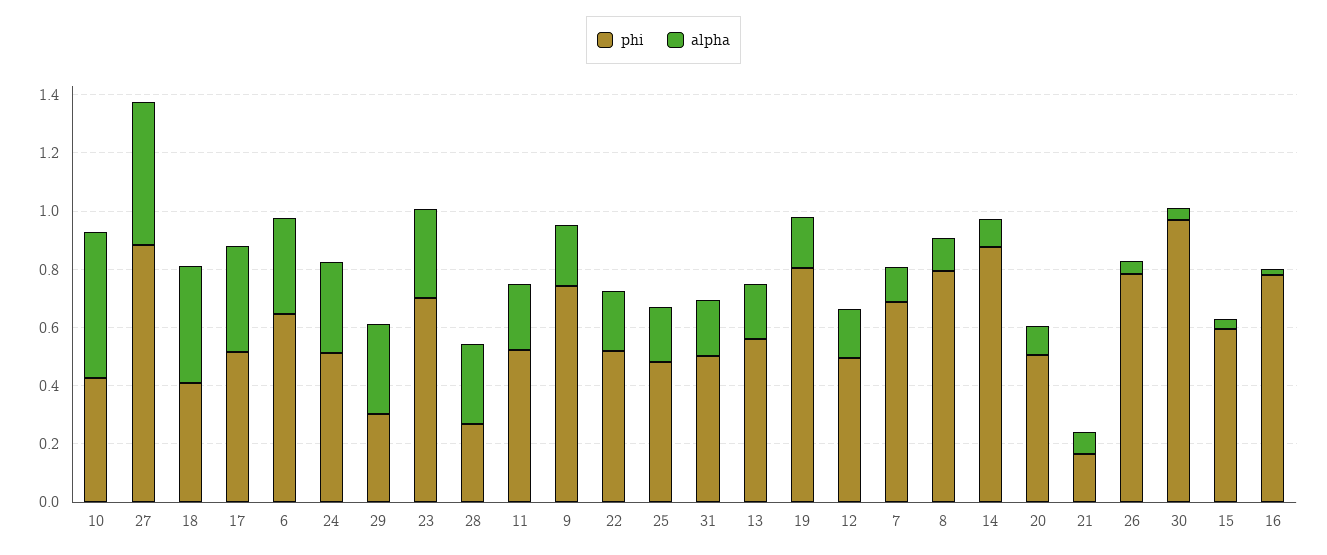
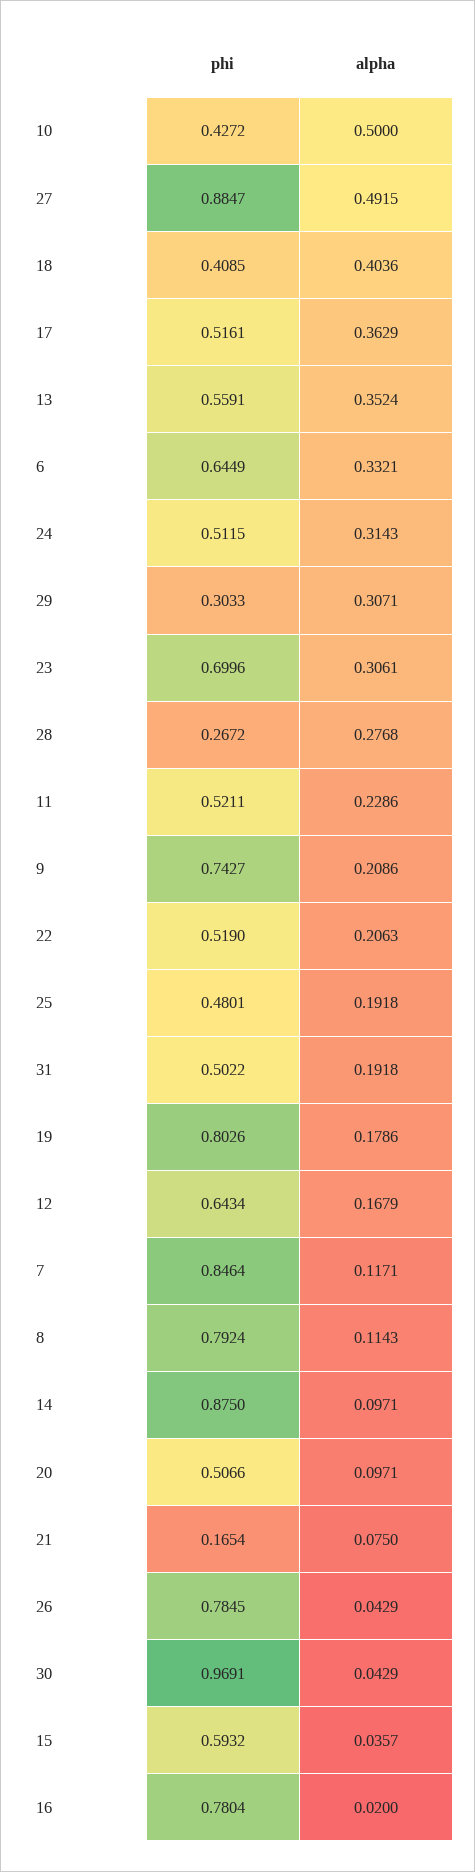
  {
    "phi": {
      "10": 0.4272,
      "27": 0.8847,
      "18": 0.4085,
      "17": 0.5161,
      "6": 0.6449,
      "24": 0.5115,
      "29": 0.3033,
      "23": 0.6996,
      "28": 0.2672,
      "11": 0.5211,
      "9": 0.7427,
      "22": 0.519,
      "25": 0.4801,
      "31": 0.5022,
      "13": 0.5591,
      "19": 0.8026,
-     "12": 0.5,
+     "12": 0.6434,
-     "7": 0.7,
+     "7": 0.8464,
      "8": 0.7924,
      "14": 0.875,
      "20": 0.5066,
      "21": 0.1654,
      "26": 0.7845,
      "30": 0.9691,
      "15": 0.5932,
      "16": 0.7804
    },
    "alpha": {
      "10": 0.5,
      "27": 0.4915,
      "18": 0.4036,
      "17": 0.3629,
      "6": 0.3321,
      "24": 0.3143,
      "29": 0.3071,
      "23": 0.3061,
      "28": 0.2768,
      "11": 0.2286,
      "9": 0.2086,
      "22": 0.2063,
      "25": 0.1918,
      "31": 0.1918,
-     "13": 0.2,
+     "13": 0.3524,
      "19": 0.1786,
      "12": 0.1679,
      "7": 0.1171,
      "8": 0.1143,
      "14": 0.0971,
      "20": 0.0971,
      "21": 0.075,
      "26": 0.0429,
      "30": 0.0429,
      "15": 0.0357,
      "16": 0.02
    }
  }

